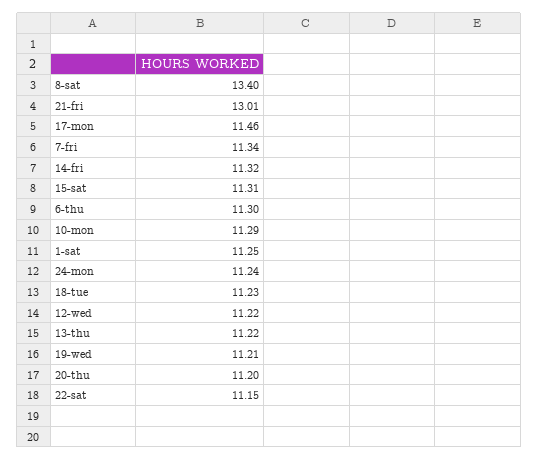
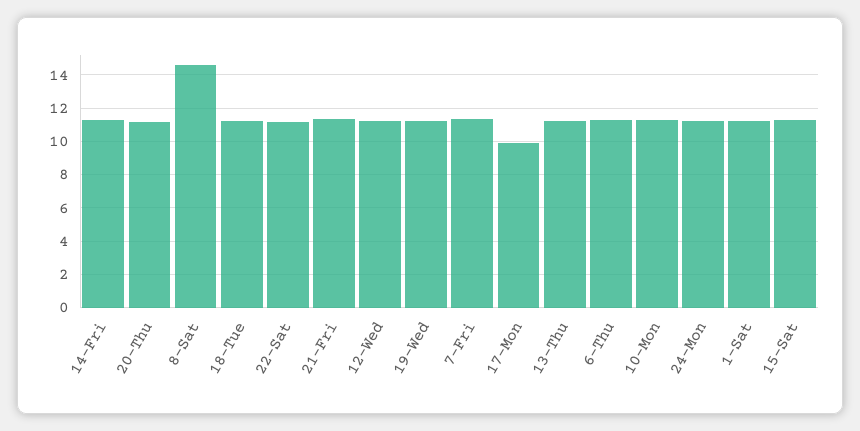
  {
-   "8-sat": 13.4,
+   "8-sat": 14.5,
-   "21-fri": 13.01,
+   "21-fri": 11.5,
-   "17-mon": 11.46,
+   "17-mon": 10,
    "7-fri": 11.34,
    "14-fri": 11.32,
    "15-sat": 11.31,
    "6-thu": 11.3,
    "10-mon": 11.29,
    "1-sat": 11.25,
    "24-mon": 11.24,
    "18-tue": 11.23,
    "12-wed": 11.22,
    "13-thu": 11.22,
    "19-wed": 11.21,
    "20-thu": 11.2,
    "22-sat": 11.15
  }

